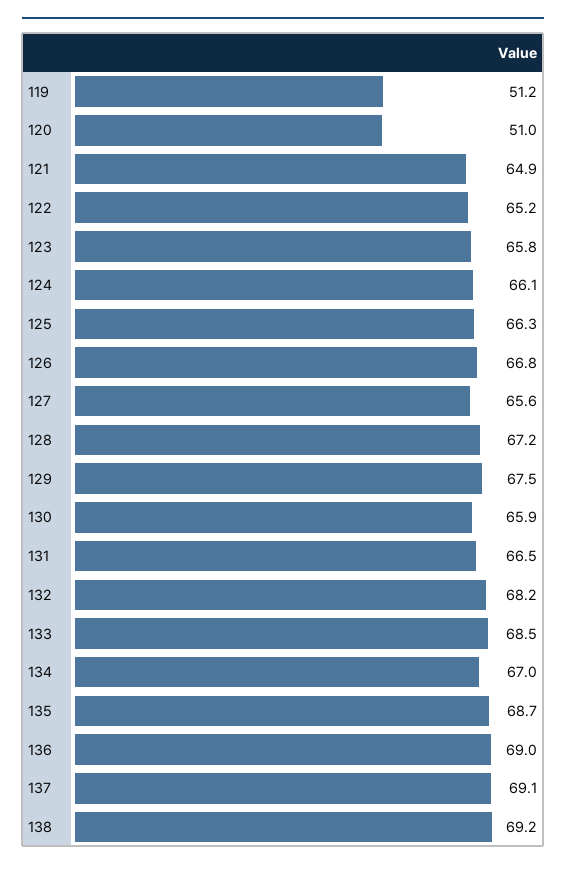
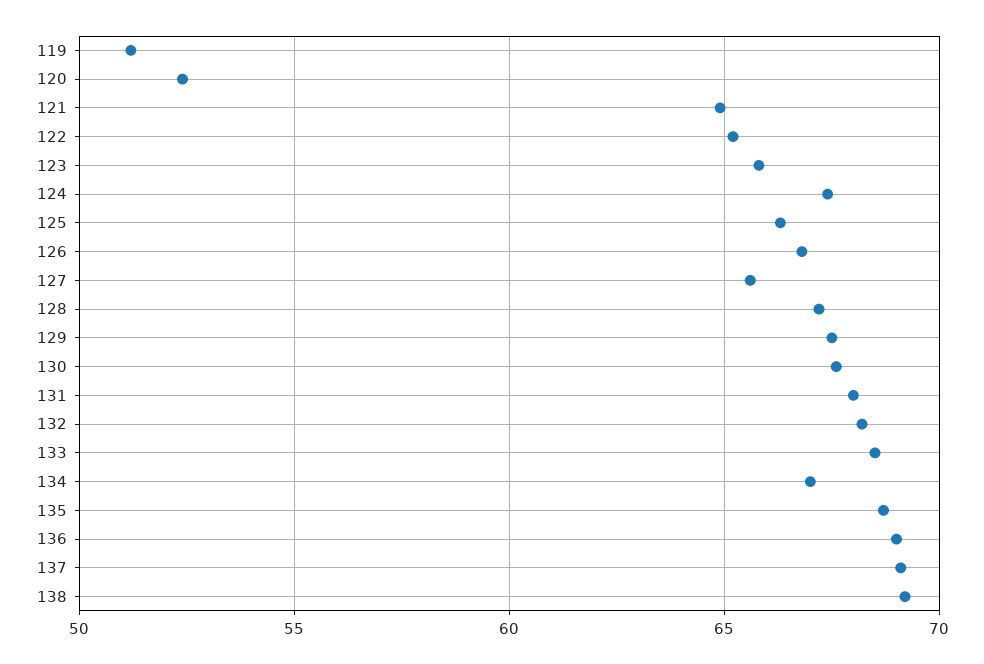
  {
    "119": 51.2,
-   "120": 51,
+   "120": 52.5,
    "121": 64.9,
    "122": 65.2,
    "123": 65.8,
-   "124": 66.1,
+   "124": 67.5,
    "125": 66.3,
    "126": 66.8,
    "127": 65.6,
    "128": 67.2,
    "129": 67.5,
-   "130": 65.9,
+   "130": 67.5,
-   "131": 66.5,
+   "131": 68,
    "132": 68.2,
    "133": 68.5,
    "134": 67,
    "135": 68.7,
    "136": 69,
    "137": 69.1,
    "138": 69.2
  }

